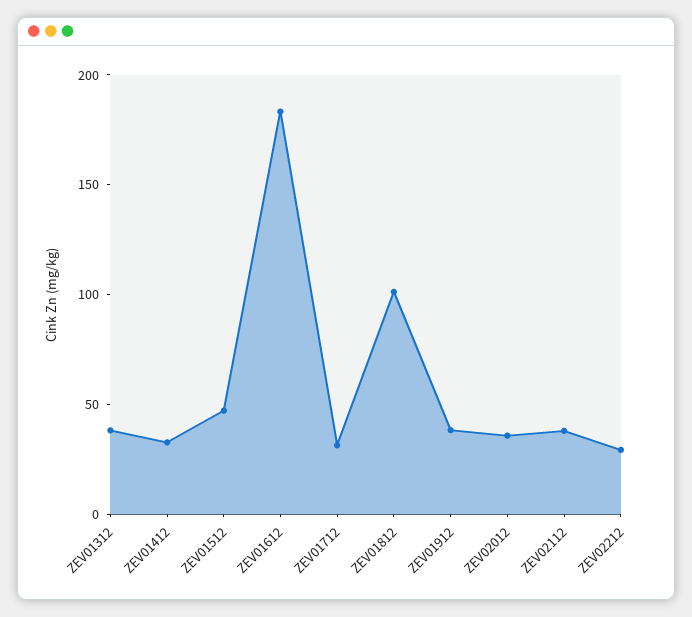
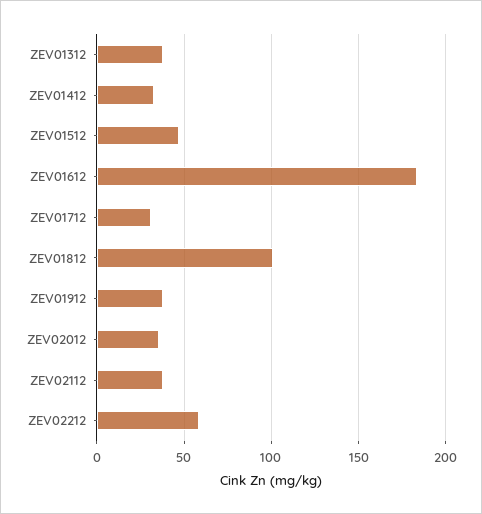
  {
    "ZEV01312": 40,
    "ZEV01412": 35,
    "ZEV01512": 45,
    "ZEV01612": 185,
    "ZEV01712": 30,
    "ZEV01812": 100,
    "ZEV01912": 40,
    "ZEV02012": 35,
    "ZEV02112": 40,
-   "ZEV02212": 30
+   "ZEV02212": 60
  }

